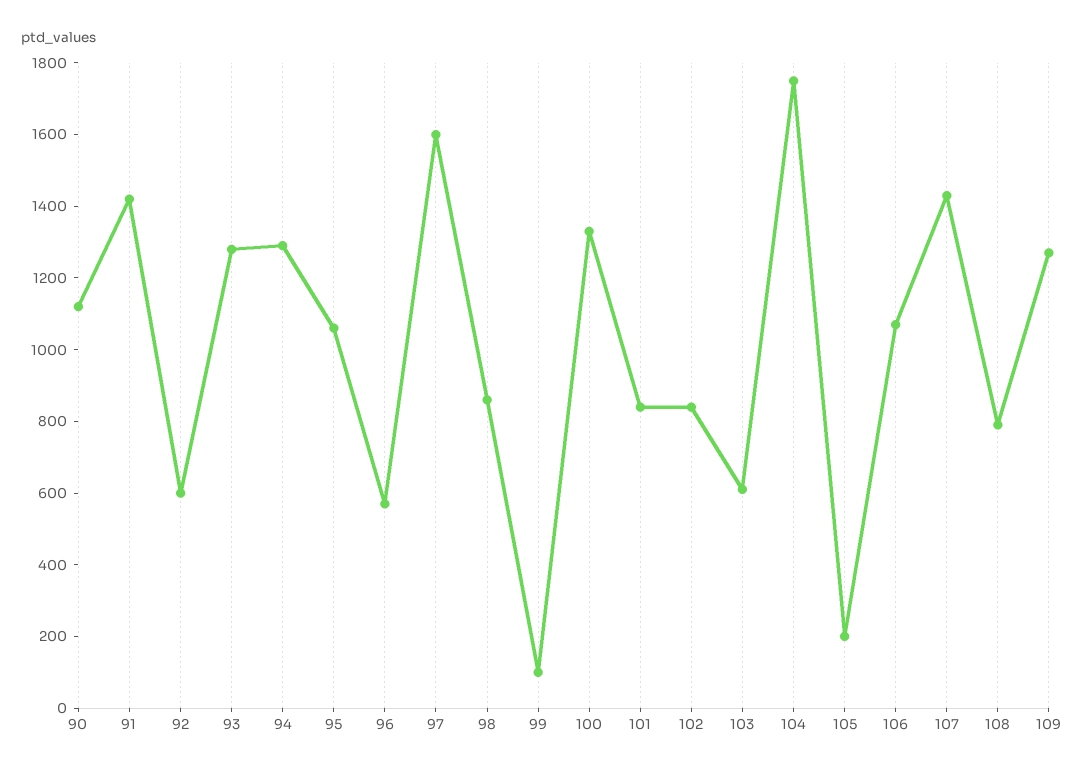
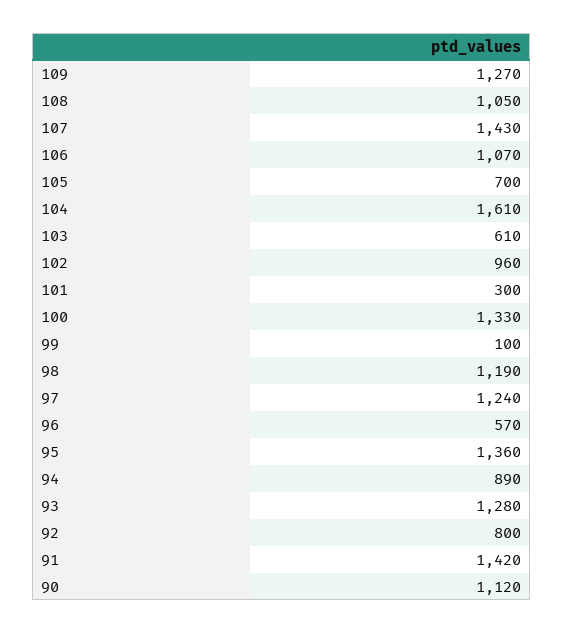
  {
    "90": 1120,
    "91": 1420,
-   "92": 600,
+   "92": 800,
    "93": 1280,
-   "94": 1300,
+   "94": 890,
-   "95": 1050,
+   "95": 1360,
    "96": 570,
-   "97": 1600,
+   "97": 1240,
-   "98": 850,
+   "98": 1190,
    "99": 100,
    "100": 1330,
-   "101": 850,
+   "101": 300,
-   "102": 850,
+   "102": 960,
    "103": 610,
-   "104": 1750,
+   "104": 1610,
-   "105": 200,
+   "105": 700,
    "106": 1070,
    "107": 1430,
-   "108": 800,
+   "108": 1050,
    "109": 1270
  }

